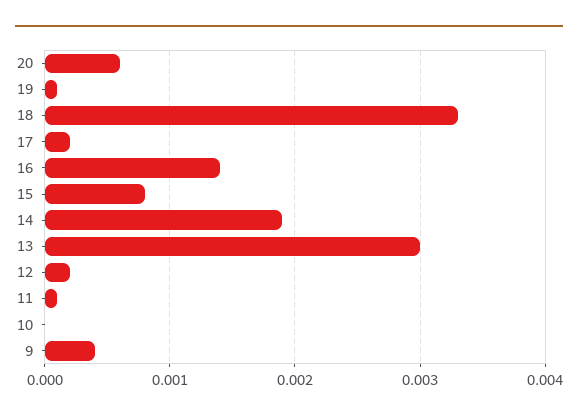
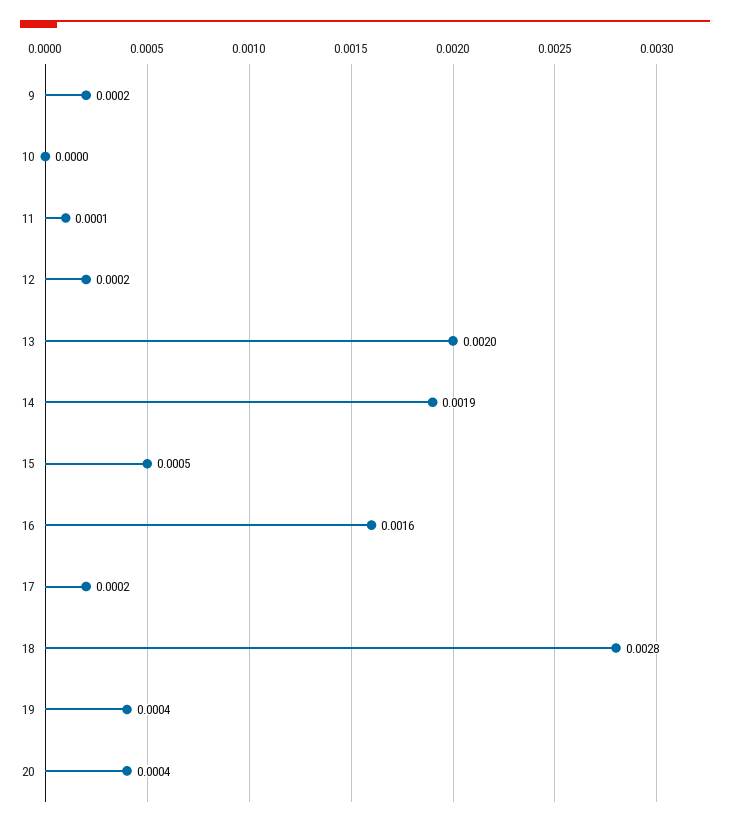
  {
-   "20": 0.0006,
+   "20": 0.0004,
-   "19": 0.0001,
+   "19": 0.0004,
-   "18": 0.0033,
+   "18": 0.0028,
    "17": 0.0002,
-   "16": 0.0014,
+   "16": 0.0016,
-   "15": 0.0008,
+   "15": 0.0005,
    "14": 0.0019,
-   "13": 0.003,
+   "13": 0.002,
    "12": 0.0002,
    "11": 0.0001,
    "10": 0,
-   "9": 0.0004
+   "9": 0.0002
  }

